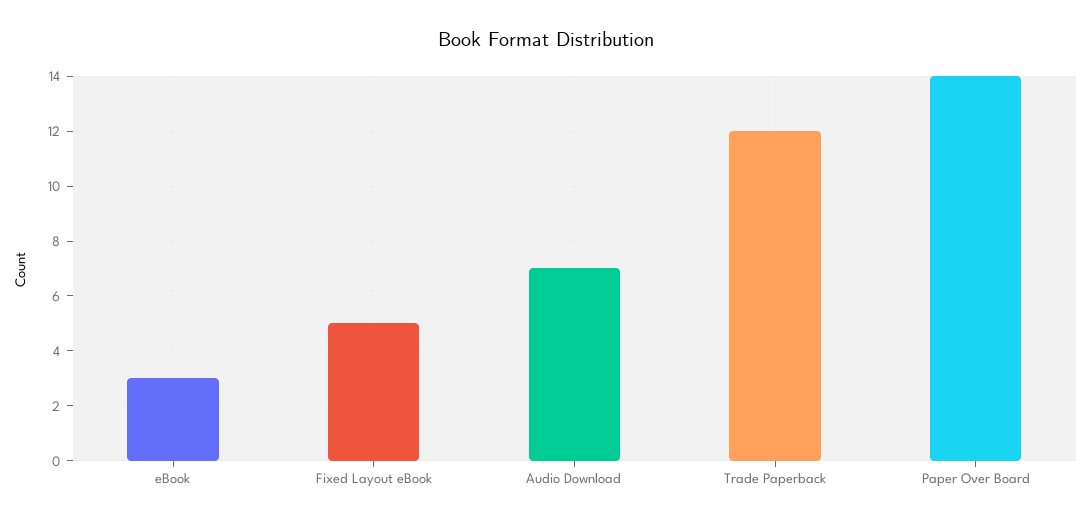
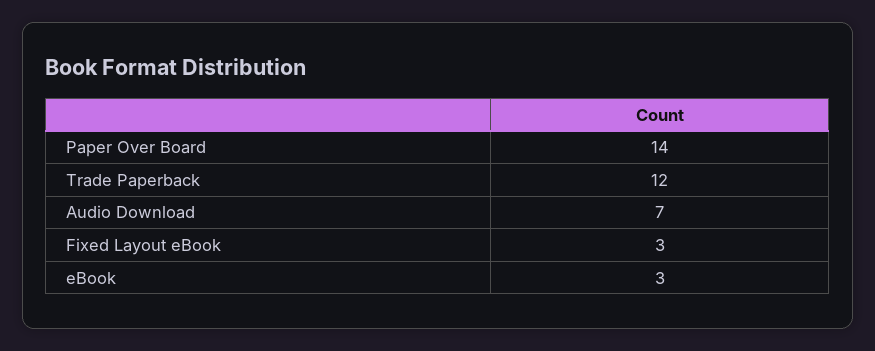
  {
    "eBook": 3,
-   "Fixed Layout eBook": 5,
+   "Fixed Layout eBook": 3,
    "Audio Download": 7,
    "Trade Paperback": 12,
    "Paper Over Board": 14
  }

